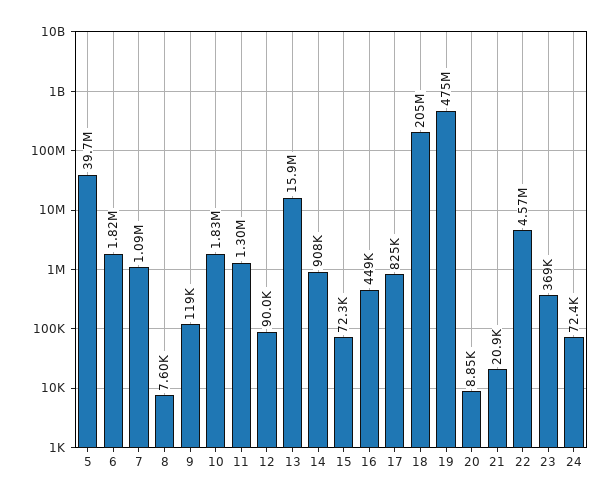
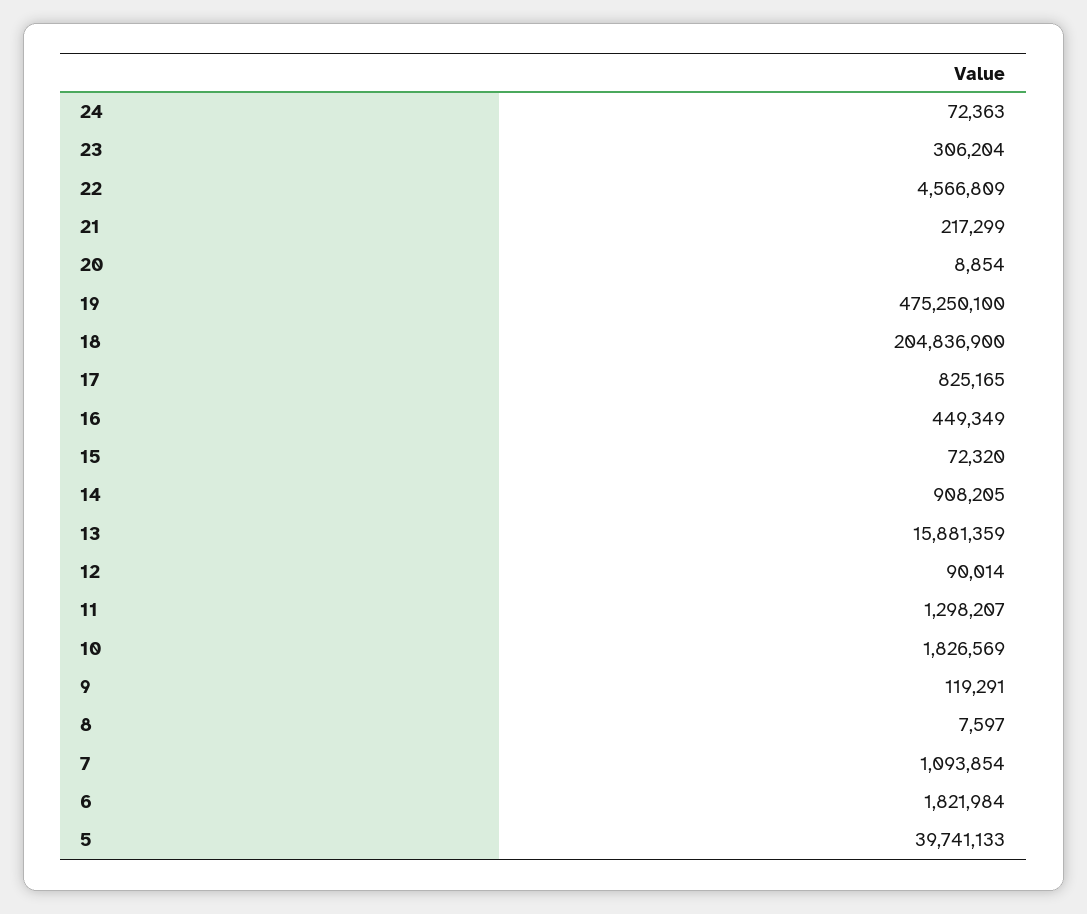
  {
    "5": 39741133,
    "6": 1821984,
    "7": 1093854,
    "8": 7597,
    "9": 119291,
    "10": 1826569,
    "11": 1298207,
    "12": 90014,
    "13": 15881359,
    "14": 908205,
    "15": 72320,
    "16": 449349,
    "17": 825165,
    "18": 204836900,
    "19": 475250100,
    "20": 8854,
-   "21": 20900,
+   "21": 217299,
    "22": 4566809,
-   "23": 369000,
+   "23": 306204,
    "24": 72363
  }

